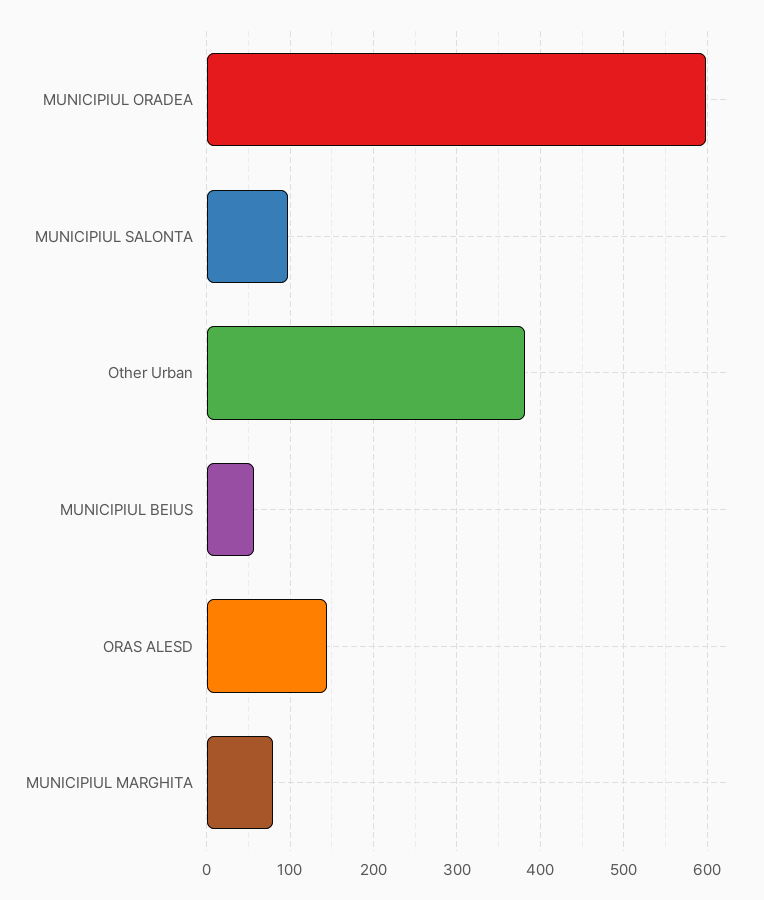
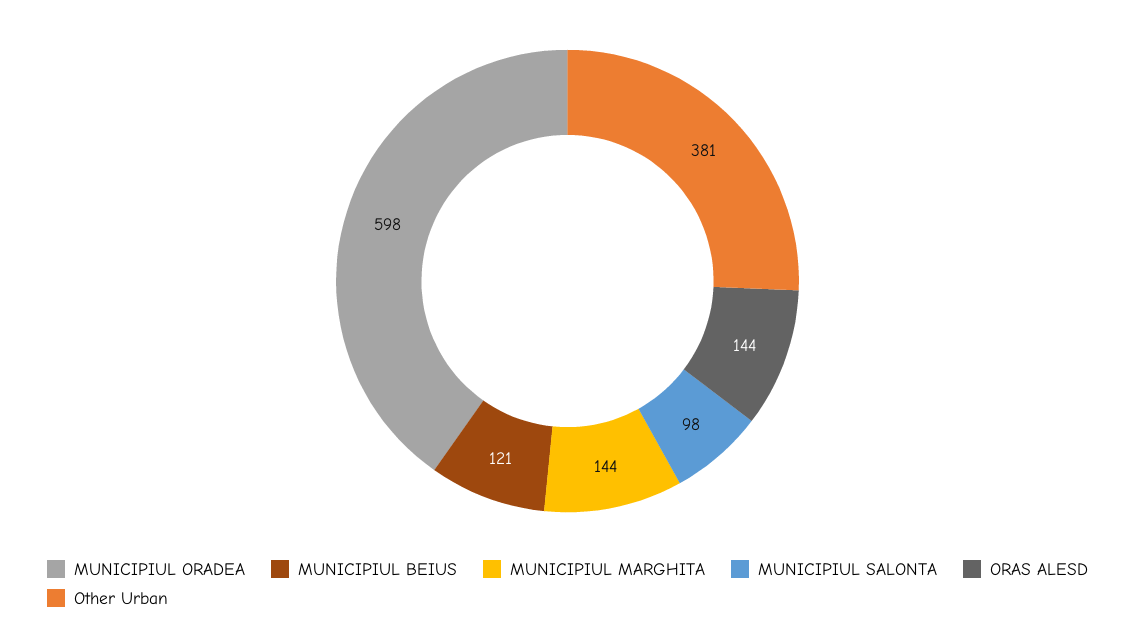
  {
    "MUNICIPIUL ORADEA": 598,
    "MUNICIPIUL SALONTA": 98,
    "Other Urban": 381,
-   "MUNICIPIUL BEIUS": 60,
+   "MUNICIPIUL BEIUS": 121,
    "ORAS ALESD": 144,
-   "MUNICIPIUL MARGHITA": 80
+   "MUNICIPIUL MARGHITA": 144
  }

